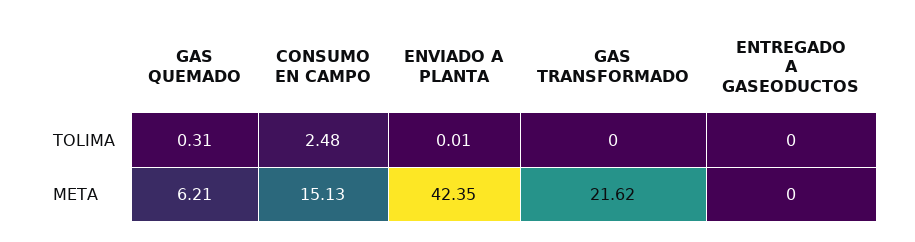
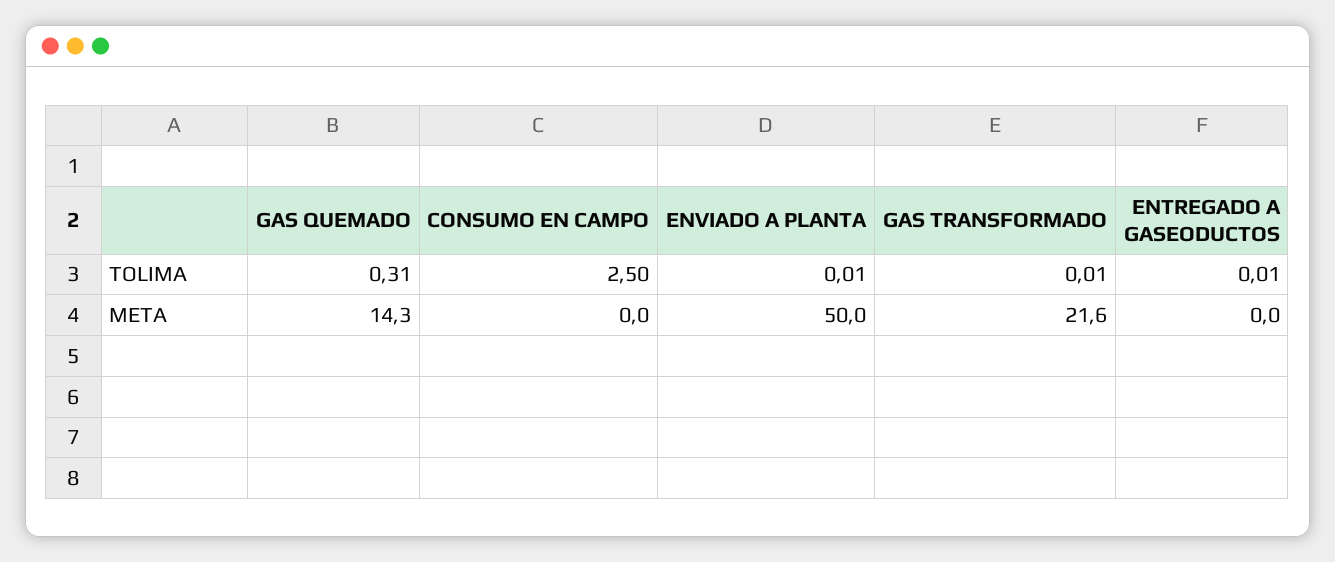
  {
    "GAS QUEMADO": {
      "TOLIMA": 0.31,
-     "META": 6.21
+     "META": 14.3
    },
    "CONSUMO EN CAMPO": {
-     "TOLIMA": 2.48,
+     "TOLIMA": 2.5,
-     "META": 15.13
+     "META": 0
    },
    "ENVIADO A PLANTA": {
      "TOLIMA": 0.01,
-     "META": 42.35
+     "META": 50
    },
    "GAS TRANSFORMADO": {
-     "TOLIMA": 0,
+     "TOLIMA": 0.01,
      "META": 21.62
    },
    "ENTREGADO A GASEODUCTOS": {
-     "TOLIMA": 0,
+     "TOLIMA": 0.01,
      "META": 0
    }
  }

